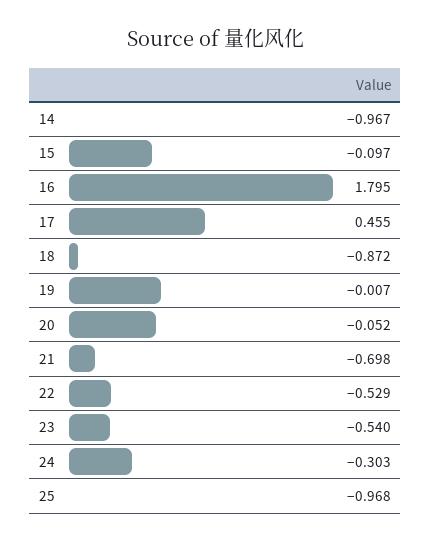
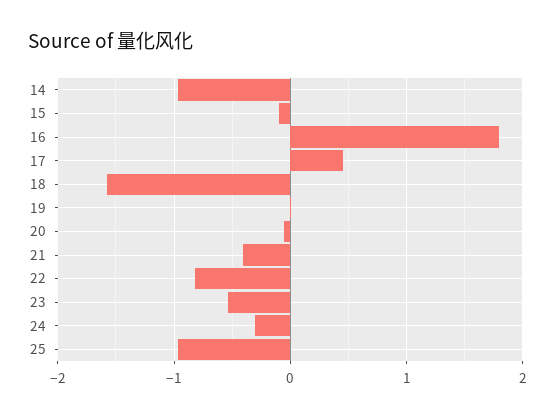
  {
    "14": -0.967,
    "15": -0.097,
    "16": 1.795,
    "17": 0.455,
-   "18": -0.872,
+   "18": -1.6,
    "19": -0.007,
    "20": -0.052,
-   "21": -0.698,
+   "21": -0.4,
-   "22": -0.529,
+   "22": -0.8,
    "23": -0.54,
    "24": -0.303,
    "25": -0.968
  }

